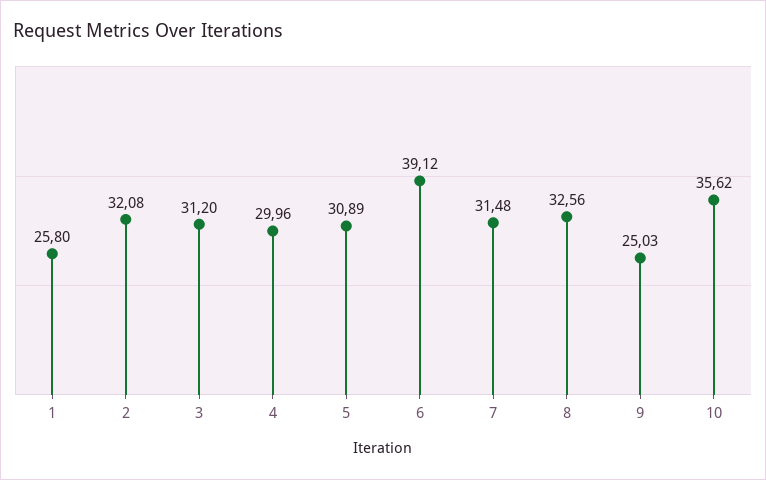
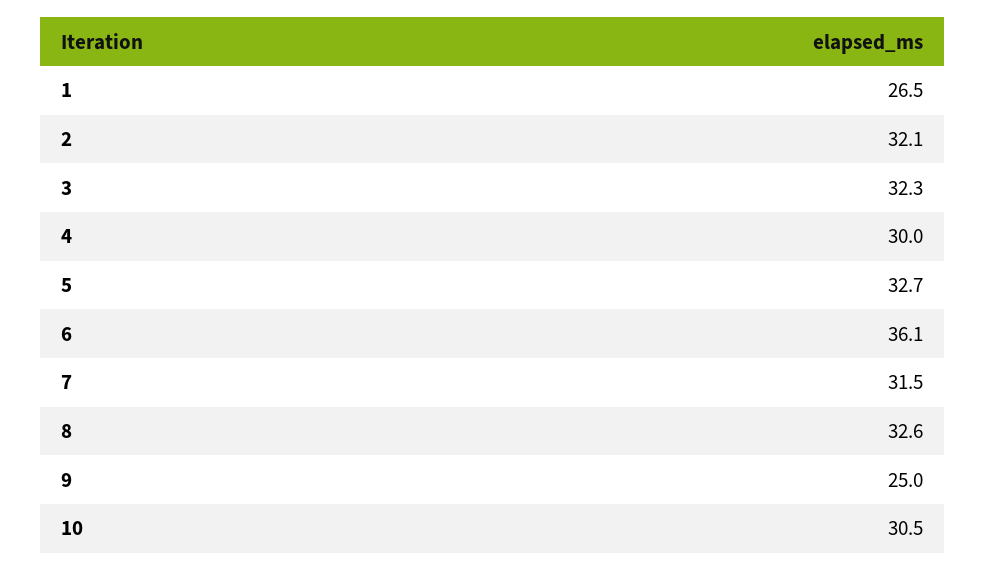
  {
-   "1": 25.8,
+   "1": 26.5,
    "2": 32.08,
-   "3": 31.2,
+   "3": 32.3,
    "4": 29.96,
-   "5": 30.89,
+   "5": 32.7,
-   "6": 39.12,
+   "6": 36.1,
    "7": 31.48,
    "8": 32.56,
    "9": 25.03,
-   "10": 35.62
+   "10": 30.5
  }

